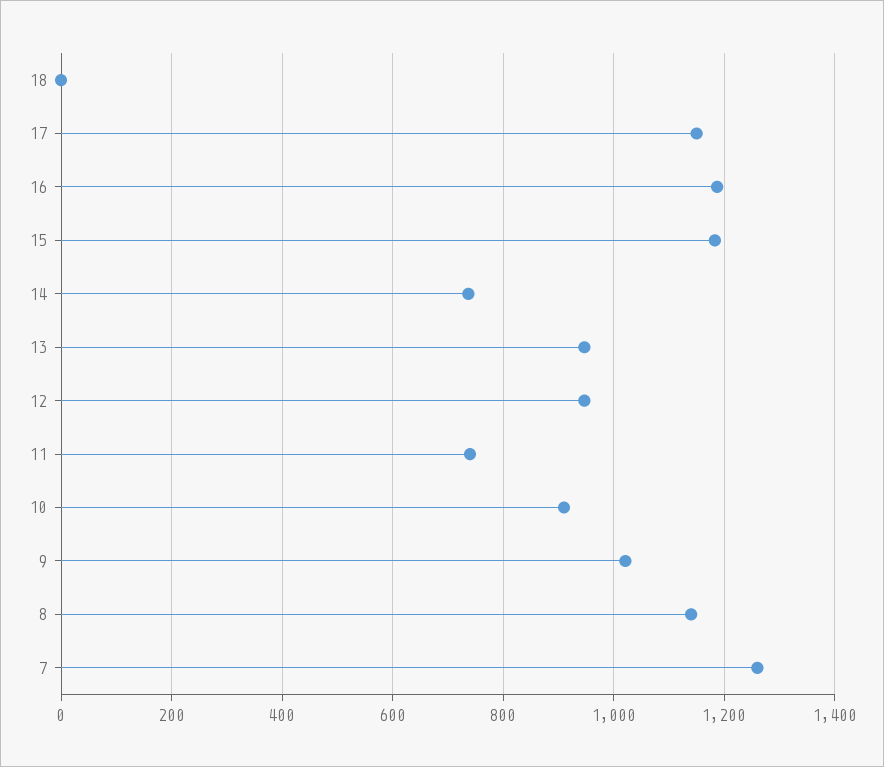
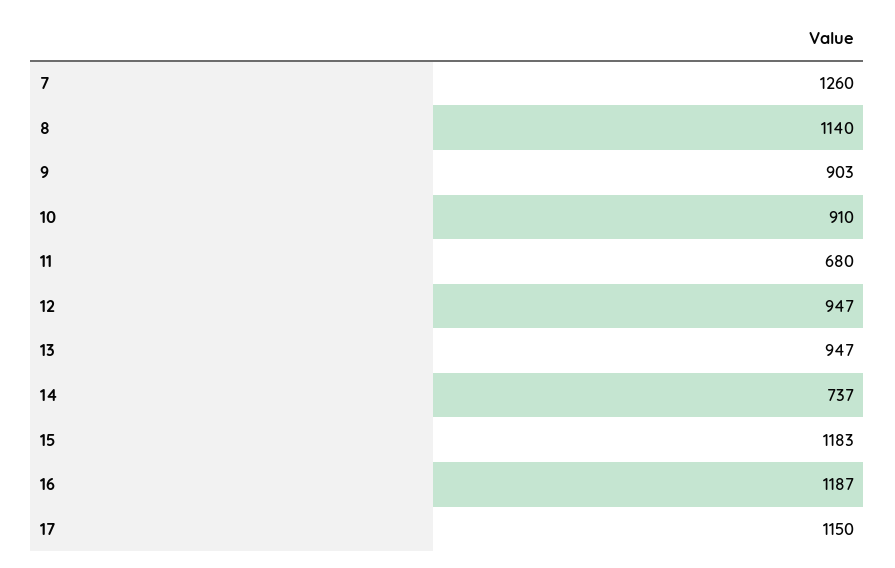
  {
-   "18": 0,
    "17": 1150,
    "16": 1187,
    "15": 1183,
    "14": 737,
    "13": 947,
    "12": 947,
-   "11": 740,
+   "11": 680,
    "10": 910,
-   "9": 1020,
+   "9": 903,
    "8": 1140,
    "7": 1260
  }

